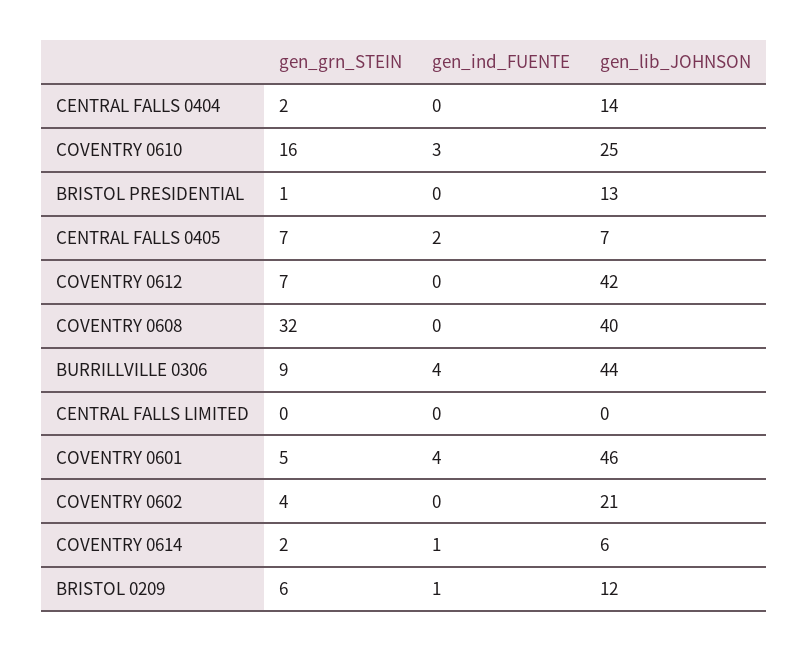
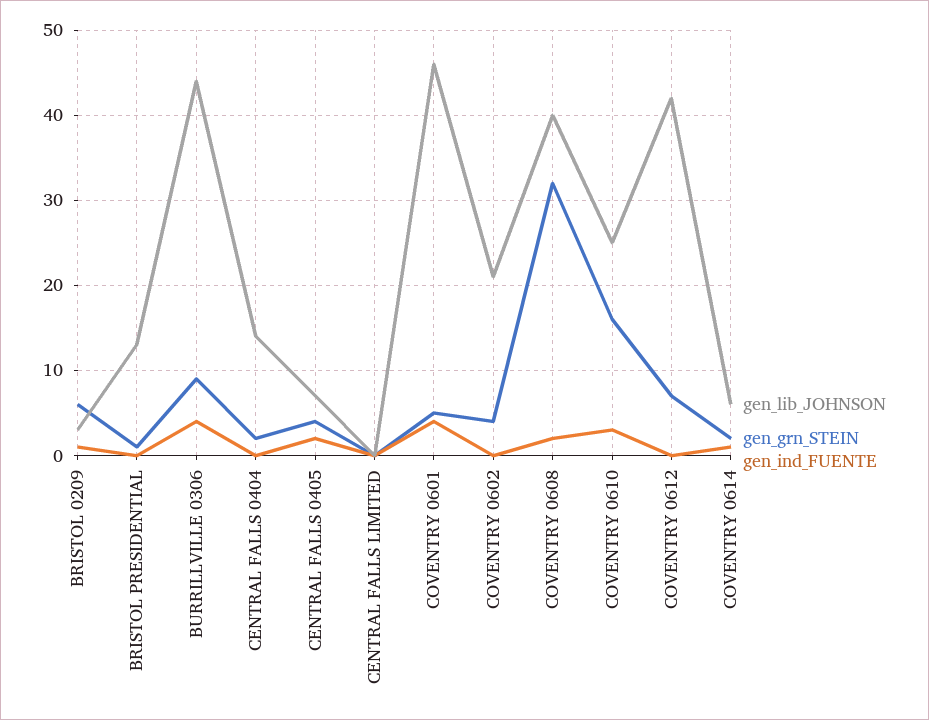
  {
    "gen_grn_STEIN": {
      "CENTRAL FALLS 0404": 2,
      "COVENTRY 0610": 16,
      "BRISTOL PRESIDENTIAL": 1,
-     "CENTRAL FALLS 0405": 7,
+     "CENTRAL FALLS 0405": 4,
      "COVENTRY 0612": 7,
      "COVENTRY 0608": 32,
      "BURRILLVILLE 0306": 9,
      "CENTRAL FALLS LIMITED": 0,
      "COVENTRY 0601": 5,
      "COVENTRY 0602": 4,
      "COVENTRY 0614": 2,
      "BRISTOL 0209": 6
    },
    "gen_ind_FUENTE": {
      "CENTRAL FALLS 0404": 0,
      "COVENTRY 0610": 3,
      "BRISTOL PRESIDENTIAL": 0,
      "CENTRAL FALLS 0405": 2,
      "COVENTRY 0612": 0,
-     "COVENTRY 0608": 0,
+     "COVENTRY 0608": 2,
      "BURRILLVILLE 0306": 4,
      "CENTRAL FALLS LIMITED": 0,
      "COVENTRY 0601": 4,
      "COVENTRY 0602": 0,
      "COVENTRY 0614": 1,
      "BRISTOL 0209": 1
    },
    "gen_lib_JOHNSON": {
      "CENTRAL FALLS 0404": 14,
      "COVENTRY 0610": 25,
      "BRISTOL PRESIDENTIAL": 13,
      "CENTRAL FALLS 0405": 7,
      "COVENTRY 0612": 42,
      "COVENTRY 0608": 40,
      "BURRILLVILLE 0306": 44,
      "CENTRAL FALLS LIMITED": 0,
      "COVENTRY 0601": 46,
      "COVENTRY 0602": 21,
      "COVENTRY 0614": 6,
-     "BRISTOL 0209": 12
+     "BRISTOL 0209": 3
    }
  }

